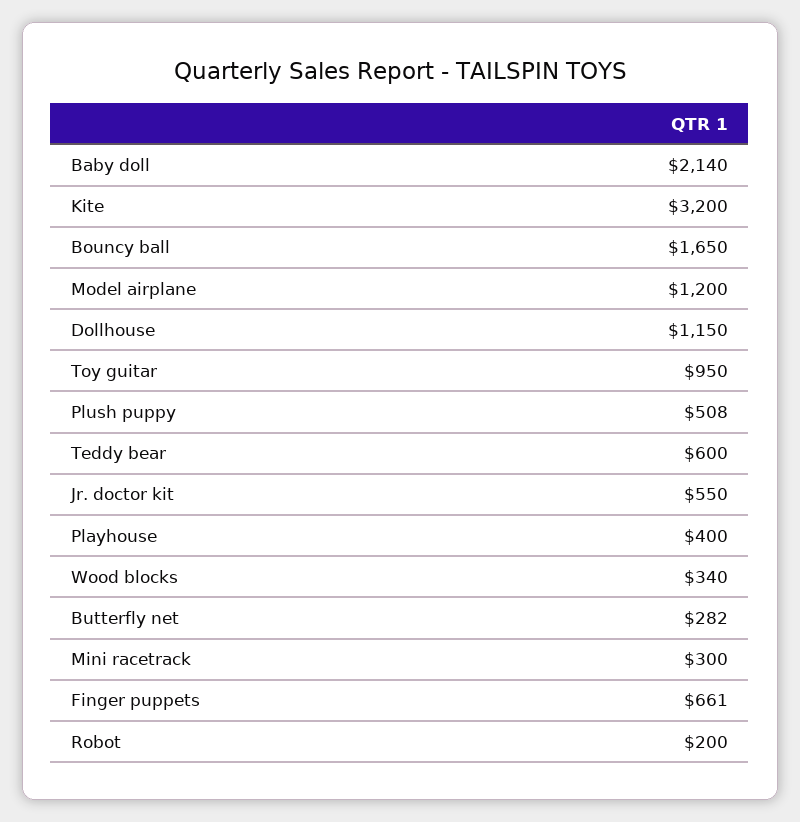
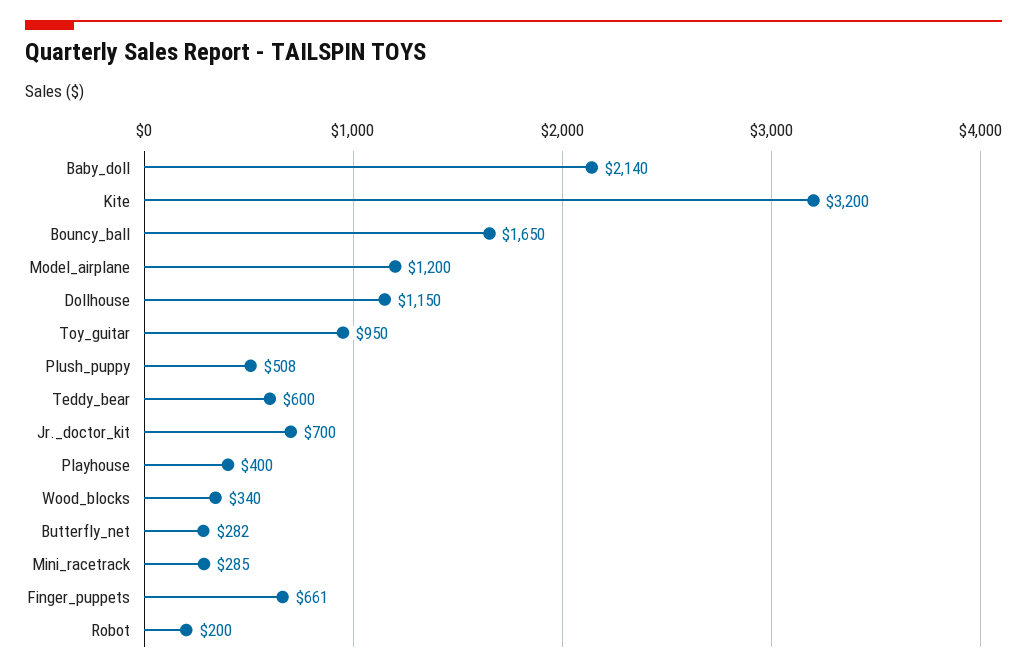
  {
    "Baby doll": 2140,
    "Kite": 3200,
    "Bouncy ball": 1650,
    "Model airplane": 1200,
    "Dollhouse": 1150,
    "Toy guitar": 950,
    "Plush puppy": 508,
    "Teddy bear": 600,
-   "Jr. doctor kit": 550,
+   "Jr. doctor kit": 700,
    "Playhouse": 400,
    "Wood blocks": 340,
    "Butterfly net": 282,
-   "Mini racetrack": 300,
+   "Mini racetrack": 285,
    "Finger puppets": 661,
    "Robot": 200
  }

